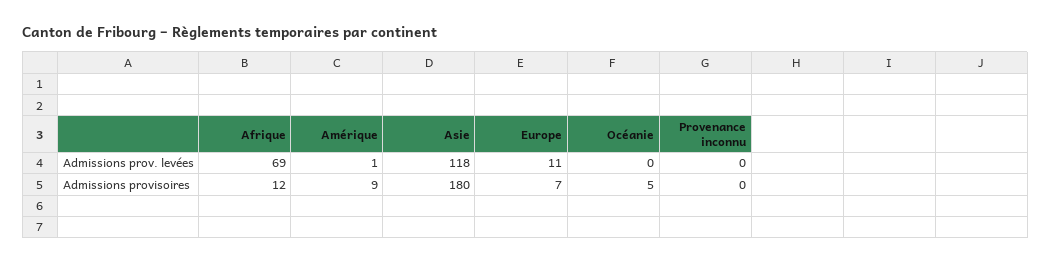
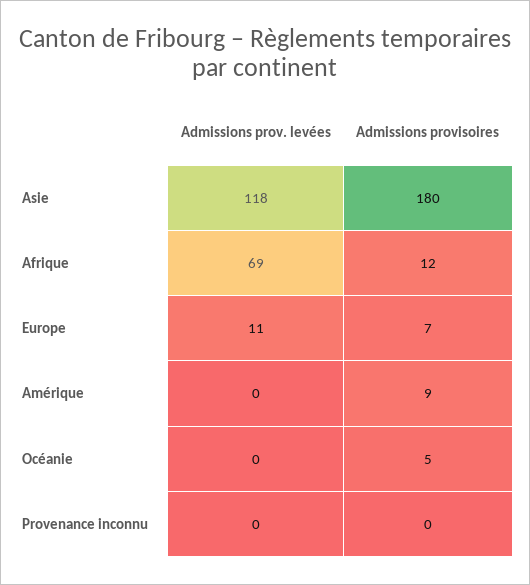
  {
    "Afrique": {
      "Admissions prov. levées": 69,
      "Admissions provisoires": 12
    },
    "Amérique": {
-     "Admissions prov. levées": 1,
+     "Admissions prov. levées": 0,
      "Admissions provisoires": 9
    },
    "Asie": {
      "Admissions prov. levées": 118,
      "Admissions provisoires": 180
    },
    "Europe": {
      "Admissions prov. levées": 11,
      "Admissions provisoires": 7
    },
    "Océanie": {
      "Admissions prov. levées": 0,
      "Admissions provisoires": 5
    },
    "Provenance inconnu": {
      "Admissions prov. levées": 0,
      "Admissions provisoires": 0
    }
  }

